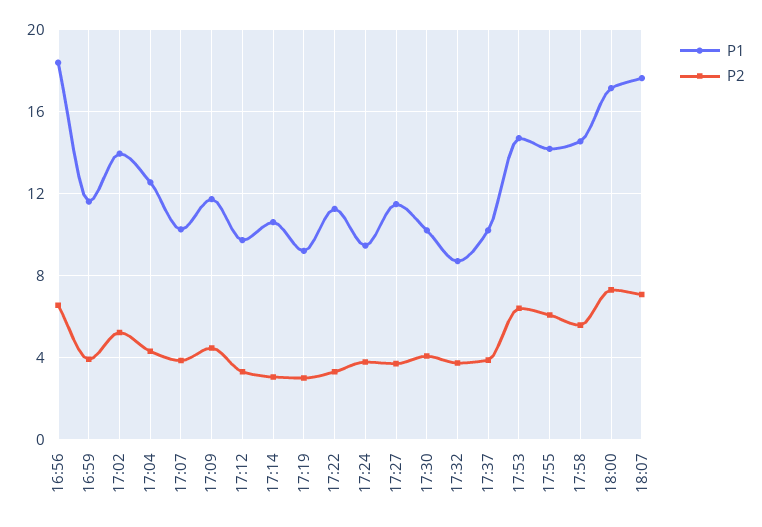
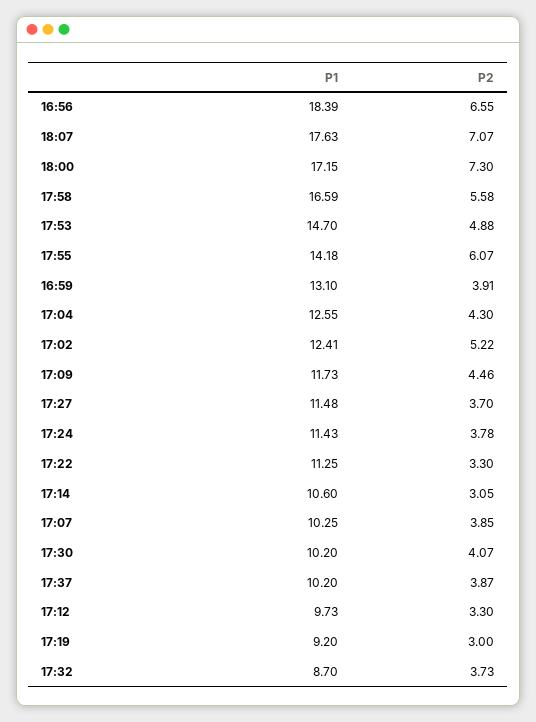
  {
    "P1": {
      "16:56": 18.39,
-     "16:59": 11.5,
+     "16:59": 13.1,
-     "17:02": 14,
+     "17:02": 12.41,
      "17:04": 12.55,
      "17:07": 10.25,
      "17:09": 11.73,
      "17:12": 9.73,
      "17:14": 10.6,
      "17:19": 9.2,
      "17:22": 11.25,
-     "17:24": 9.5,
+     "17:24": 11.43,
      "17:27": 11.48,
      "17:30": 10.2,
      "17:32": 8.7,
      "17:37": 10.2,
      "17:53": 14.7,
      "17:55": 14.18,
-     "17:58": 14.5,
+     "17:58": 16.59,
      "18:00": 17.15,
      "18:07": 17.63
    },
    "P2": {
      "16:56": 6.55,
      "16:59": 3.91,
      "17:02": 5.22,
      "17:04": 4.3,
      "17:07": 3.85,
      "17:09": 4.46,
      "17:12": 3.3,
      "17:14": 3.05,
      "17:19": 3,
      "17:22": 3.3,
      "17:24": 3.78,
      "17:27": 3.7,
      "17:30": 4.07,
      "17:32": 3.73,
      "17:37": 3.87,
-     "17:53": 6.5,
+     "17:53": 4.88,
      "17:55": 6.07,
      "17:58": 5.58,
      "18:00": 7.3,
      "18:07": 7.07
    }
  }

